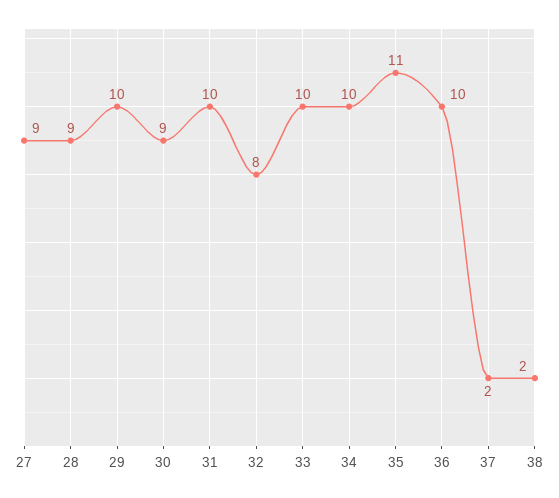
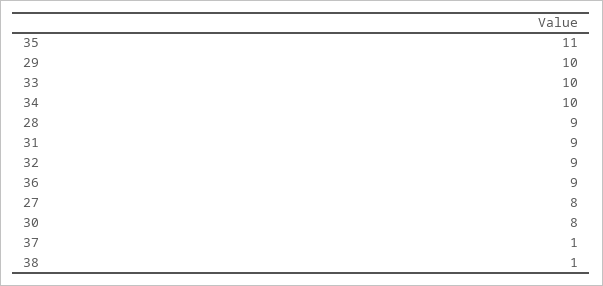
  {
-   "27": 9,
+   "27": 8,
    "28": 9,
    "29": 10,
-   "30": 9,
+   "30": 8,
-   "31": 10,
+   "31": 9,
-   "32": 8,
+   "32": 9,
    "33": 10,
    "34": 10,
    "35": 11,
-   "36": 10,
+   "36": 9,
-   "37": 2,
+   "37": 1,
-   "38": 2
+   "38": 1
  }

